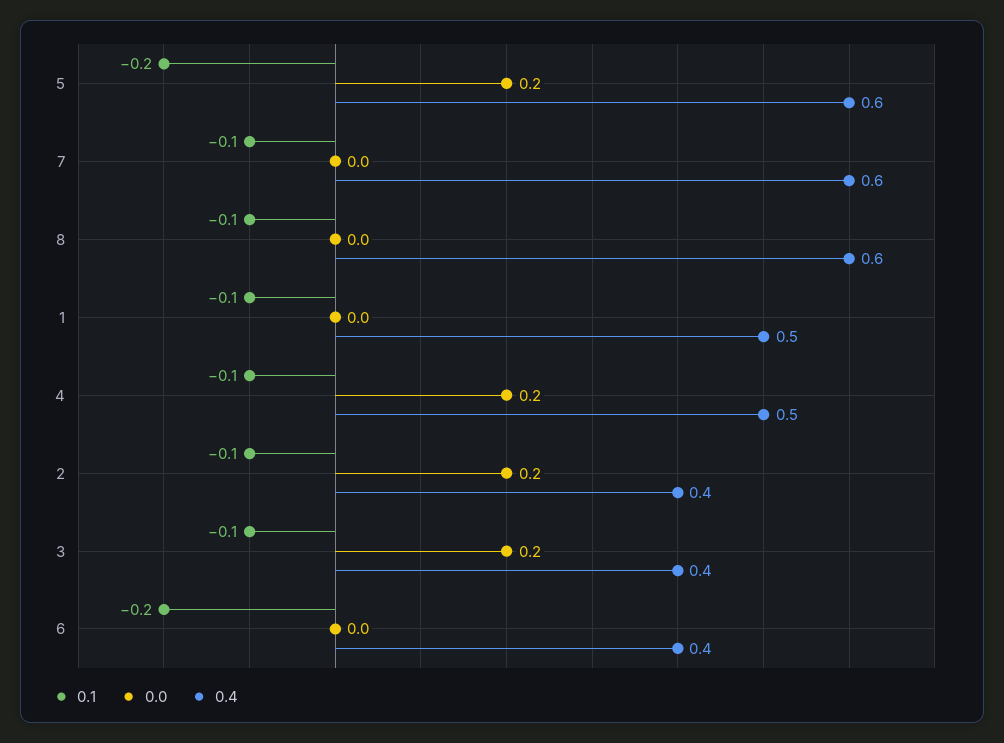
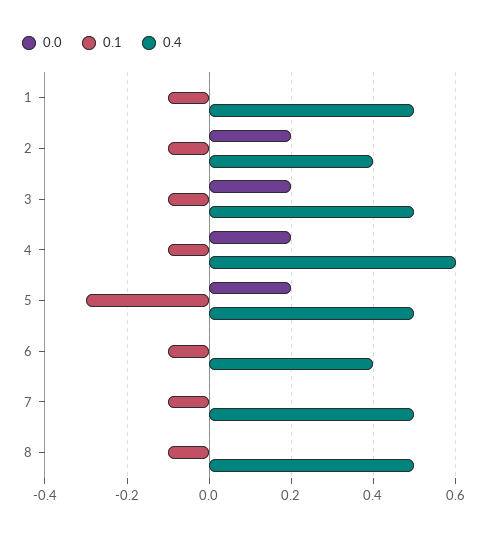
  {
    "0.1": {
-     "5": -0.2,
+     "5": -0.3,
      "7": -0.1,
      "8": -0.1,
      "1": -0.1,
      "4": -0.1,
      "2": -0.1,
      "3": -0.1,
-     "6": -0.2
+     "6": -0.1
    },
    "0.0": {
      "5": 0.2,
      "7": 0,
      "8": 0,
      "1": 0,
      "4": 0.2,
      "2": 0.2,
      "3": 0.2,
      "6": 0
    },
    "0.4": {
-     "5": 0.6,
+     "5": 0.5,
-     "7": 0.6,
+     "7": 0.5,
-     "8": 0.6,
+     "8": 0.5,
      "1": 0.5,
-     "4": 0.5,
+     "4": 0.6,
      "2": 0.4,
-     "3": 0.4,
+     "3": 0.5,
      "6": 0.4
    }
  }

